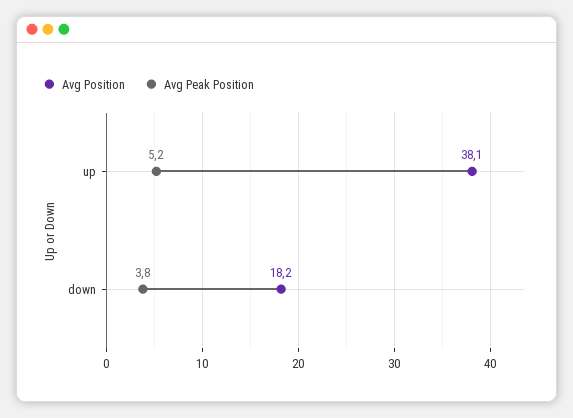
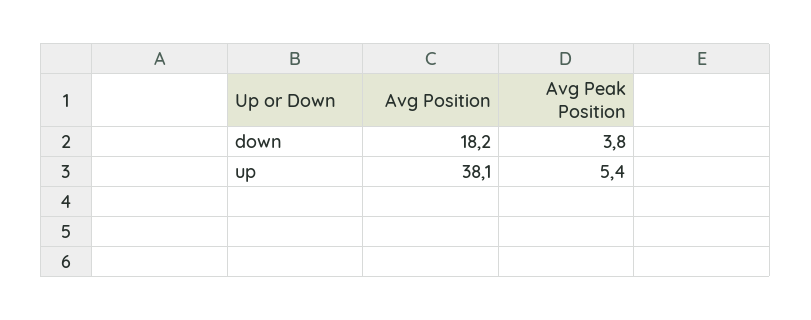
  {
    "Avg Position": {
      "up": 38.1,
      "down": 18.2
    },
    "Avg Peak Position": {
-     "up": 5.2,
+     "up": 5.4,
      "down": 3.8
    }
  }

